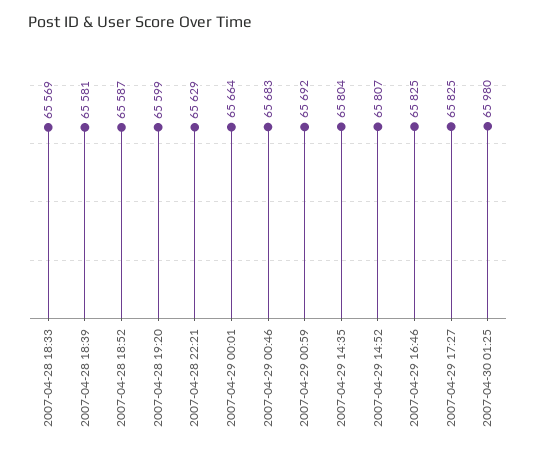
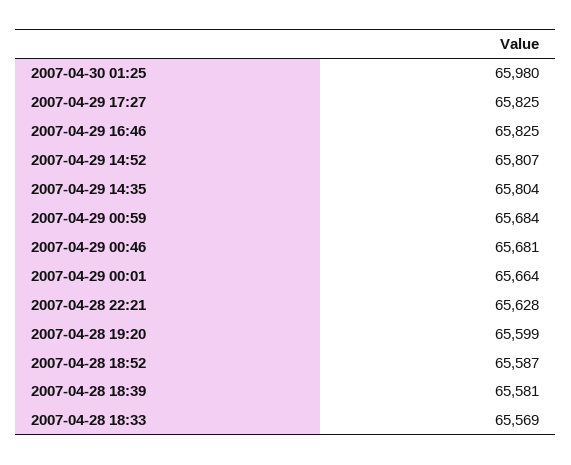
  {
    "2007-04-28 18:33": 65569,
    "2007-04-28 18:39": 65581,
    "2007-04-28 18:52": 65587,
    "2007-04-28 19:20": 65599,
-   "2007-04-28 22:21": 65629,
+   "2007-04-28 22:21": 65628,
    "2007-04-29 00:01": 65664,
-   "2007-04-29 00:46": 65683,
+   "2007-04-29 00:46": 65681,
-   "2007-04-29 00:59": 65692,
+   "2007-04-29 00:59": 65684,
    "2007-04-29 14:35": 65804,
    "2007-04-29 14:52": 65807,
    "2007-04-29 16:46": 65825,
    "2007-04-29 17:27": 65825,
    "2007-04-30 01:25": 65980
  }

